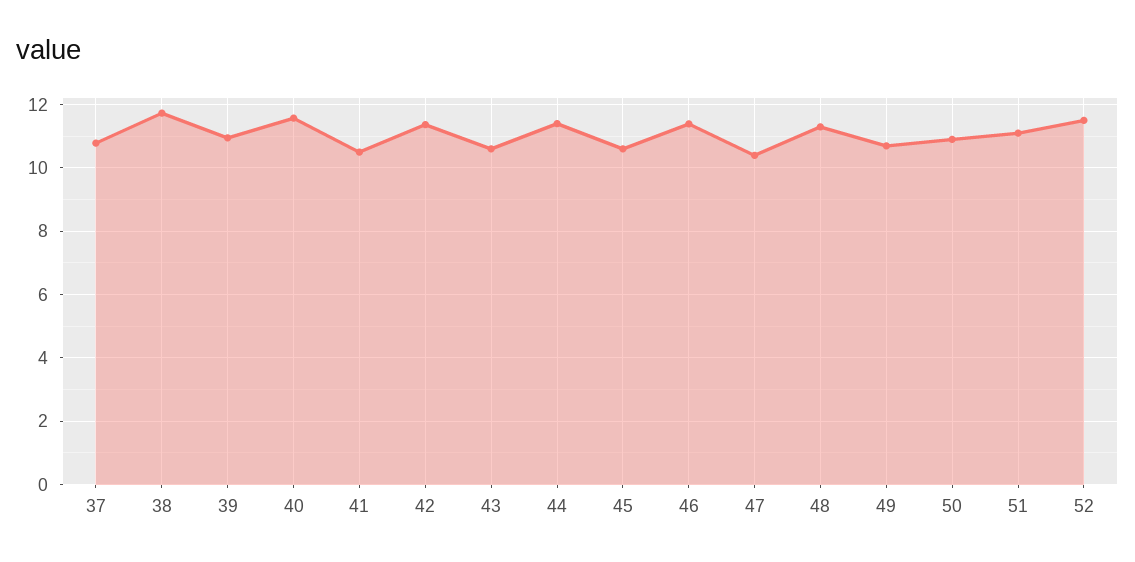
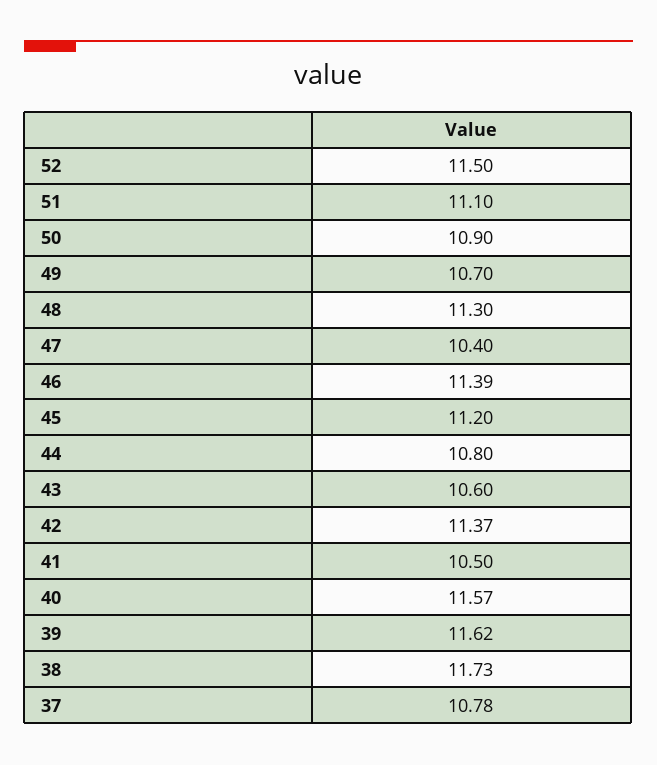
  {
    "37": 10.78,
    "38": 11.73,
-   "39": 11,
+   "39": 11.62,
    "40": 11.57,
    "41": 10.5,
    "42": 11.37,
    "43": 10.6,
-   "44": 11.4,
+   "44": 10.8,
-   "45": 10.6,
+   "45": 11.2,
    "46": 11.39,
    "47": 10.4,
    "48": 11.3,
    "49": 10.7,
    "50": 10.9,
    "51": 11.1,
    "52": 11.5
  }

